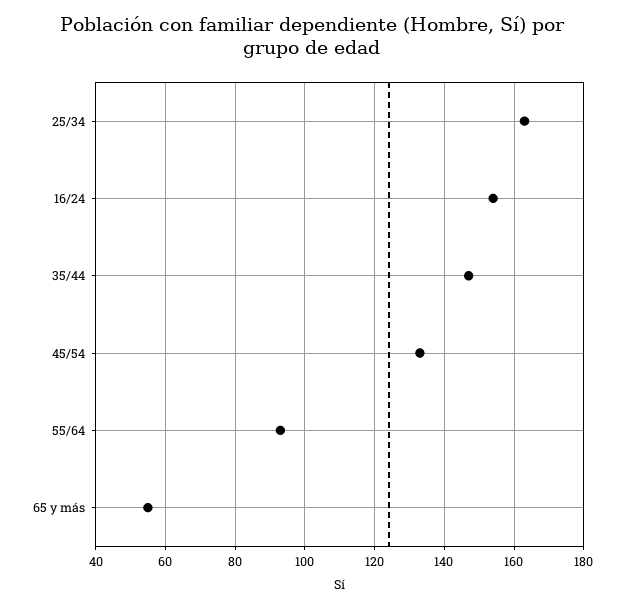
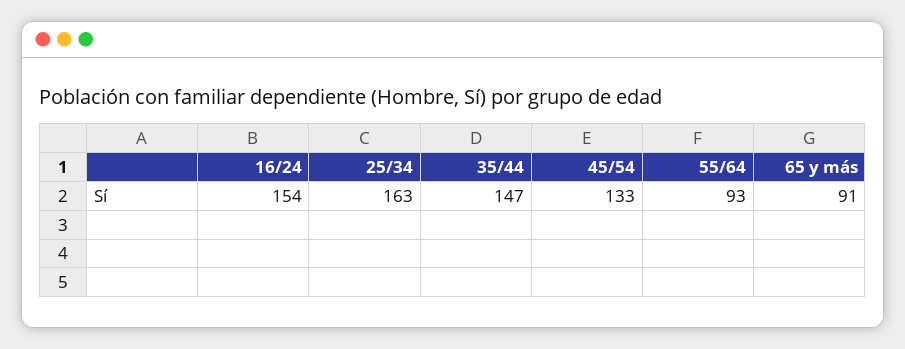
  {
    "25/34": 163,
    "16/24": 154,
    "35/44": 147,
    "45/54": 133,
    "55/64": 93,
-   "65 y más": 55
+   "65 y más": 91
  }

